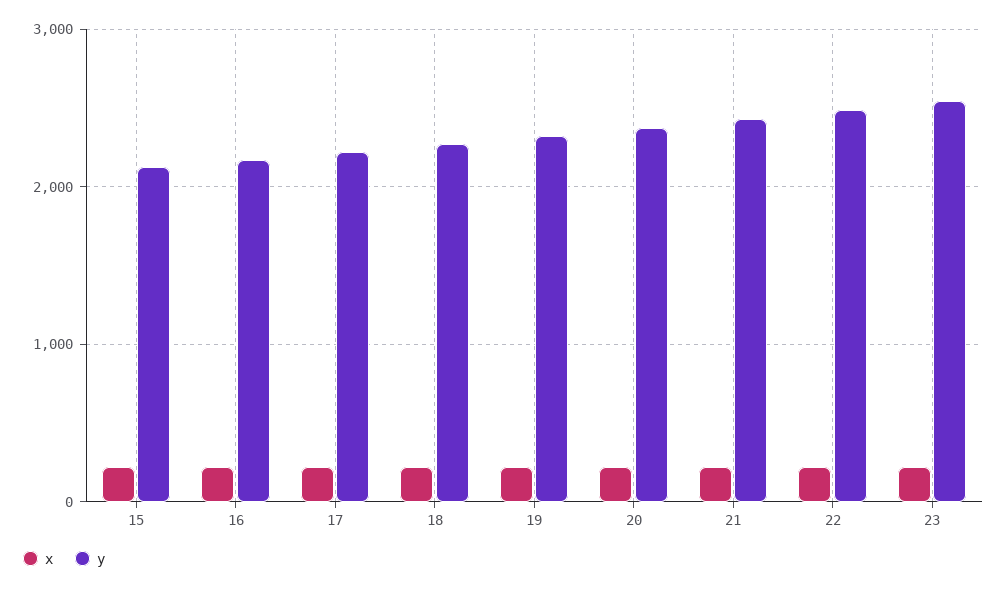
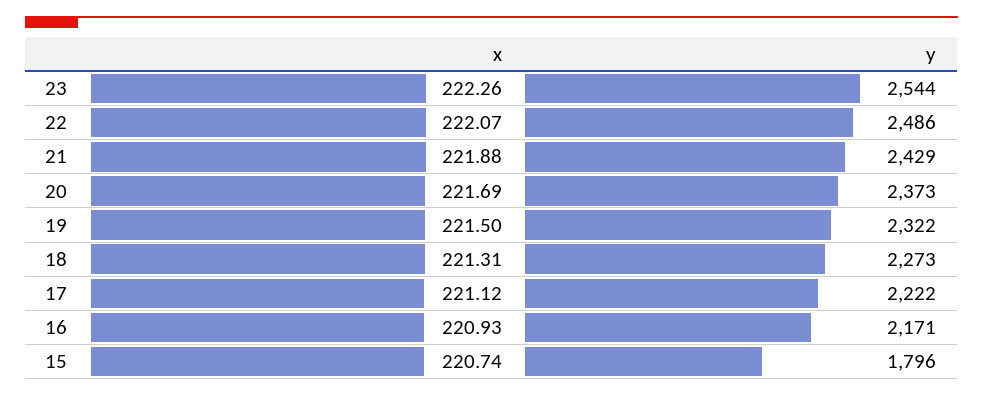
  {
    "x": {
      "15": 220.74,
      "16": 220.93,
      "17": 221.12,
      "18": 221.31,
      "19": 221.5,
      "20": 221.69,
      "21": 221.88,
      "22": 222.07,
      "23": 222.26
    },
    "y": {
-     "15": 2100,
+     "15": 1796,
      "16": 2171,
      "17": 2222,
      "18": 2273,
      "19": 2322,
      "20": 2373,
      "21": 2429,
      "22": 2486,
      "23": 2544
    }
  }

